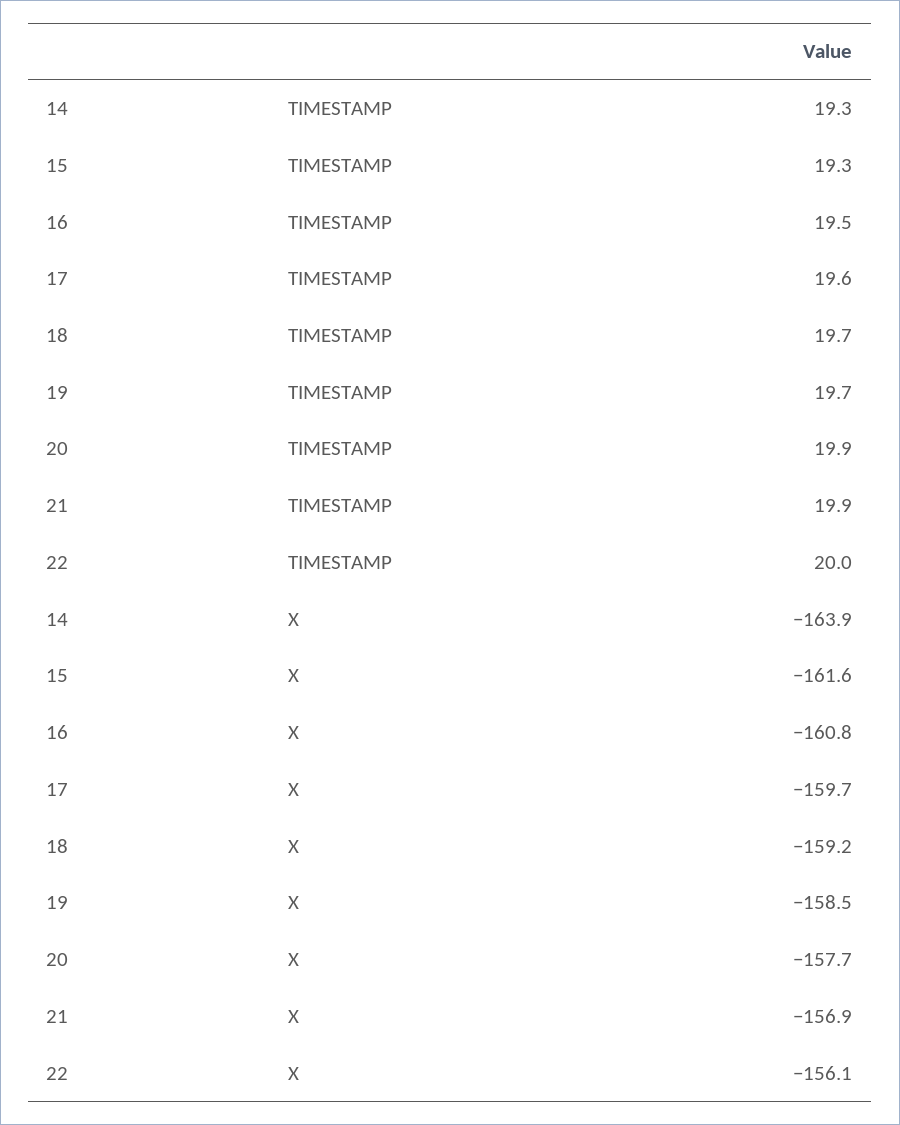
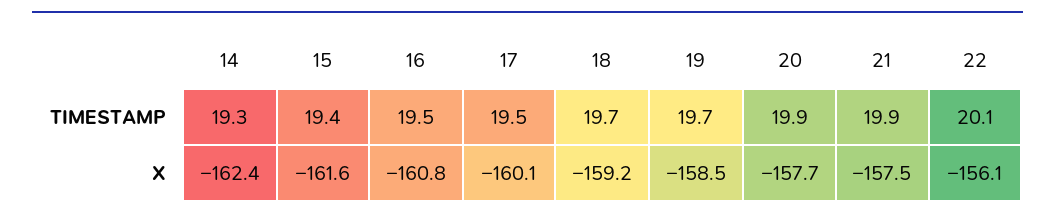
  {
    "14": {
      "TIMESTAMP": 19.3,
-     "X": -163.9
+     "X": -162.4
    },
    "15": {
-     "TIMESTAMP": 19.3,
+     "TIMESTAMP": 19.4,
      "X": -161.6
    },
    "16": {
      "TIMESTAMP": 19.5,
      "X": -160.8
    },
    "17": {
-     "TIMESTAMP": 19.6,
+     "TIMESTAMP": 19.5,
-     "X": -159.7
+     "X": -160.1
    },
    "18": {
      "TIMESTAMP": 19.7,
      "X": -159.2
    },
    "19": {
      "TIMESTAMP": 19.7,
      "X": -158.5
    },
    "20": {
      "TIMESTAMP": 19.9,
      "X": -157.7
    },
    "21": {
      "TIMESTAMP": 19.9,
-     "X": -156.9
+     "X": -157.5
    },
    "22": {
-     "TIMESTAMP": 20,
+     "TIMESTAMP": 20.1,
      "X": -156.1
    }
  }

